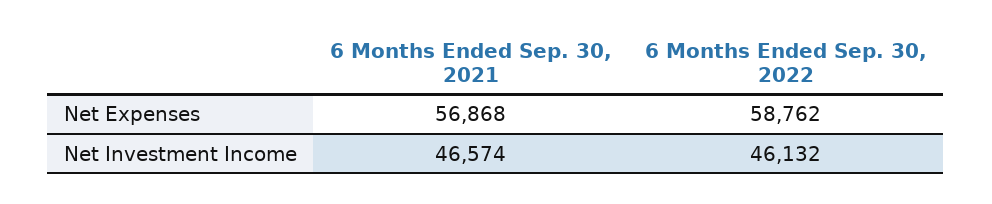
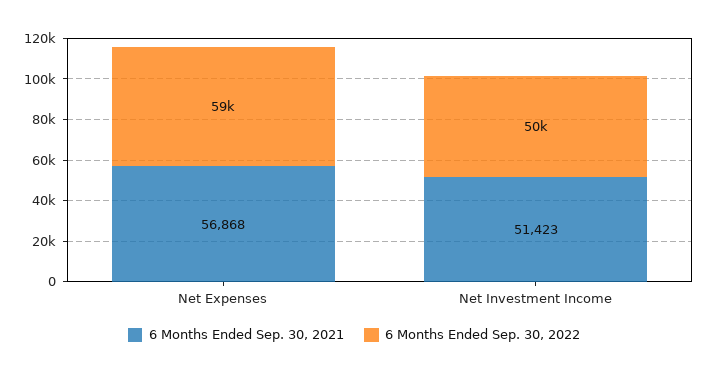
  {
    "6 Months Ended Sep. 30, 2021": {
      "Net Expenses": 56868,
-     "Net Investment Income": 46574
+     "Net Investment Income": 51423
    },
    "6 Months Ended Sep. 30, 2022": {
      "Net Expenses": 58762,
-     "Net Investment Income": 46132
+     "Net Investment Income": 50000
    }
  }

